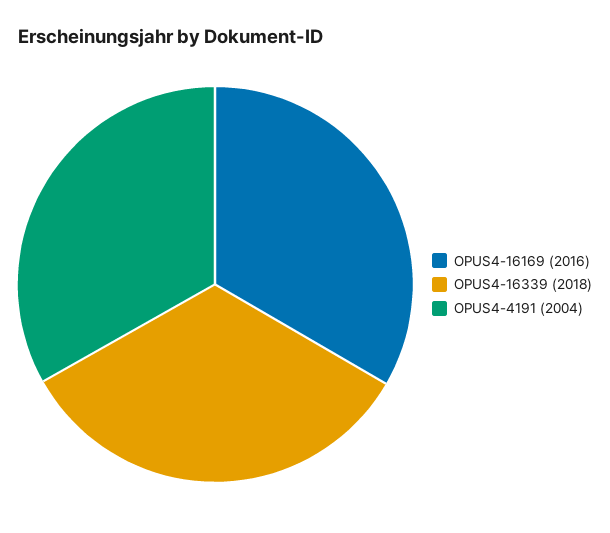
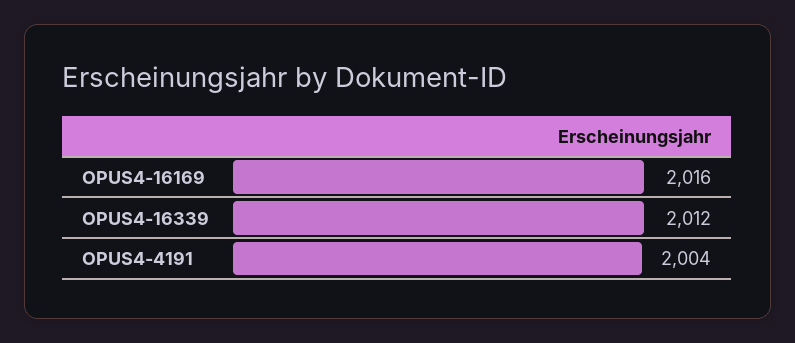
  {
    "OPUS4-16169": 2016,
-   "OPUS4-16339": 2018,
+   "OPUS4-16339": 2012,
    "OPUS4-4191": 2004
  }

